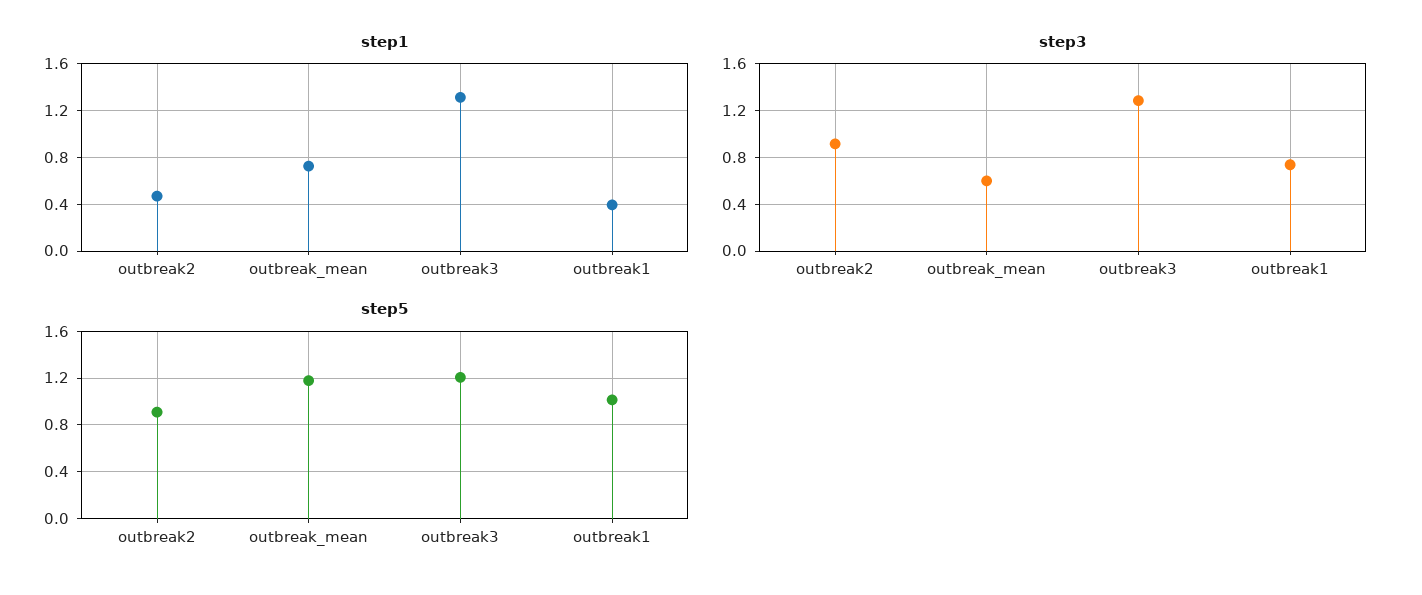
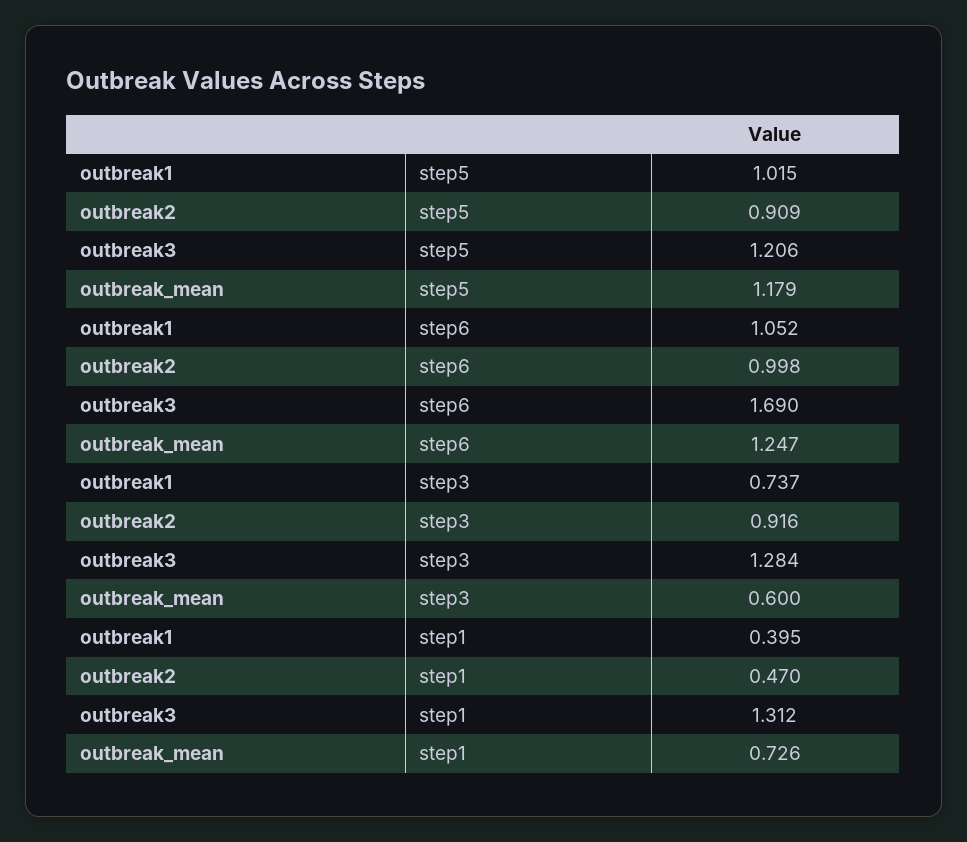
  {
    "step1": {
      "outbreak2": 0.47,
      "outbreak_mean": 0.726,
      "outbreak3": 1.312,
      "outbreak1": 0.395
    },
    "step3": {
      "outbreak2": 0.916,
      "outbreak_mean": 0.6,
      "outbreak3": 1.284,
      "outbreak1": 0.737
    },
    "step5": {
      "outbreak2": 0.909,
      "outbreak_mean": 1.179,
      "outbreak3": 1.206,
      "outbreak1": 1.015
-   }
+   },
+   "step6": {
+     "outbreak1": 1.052,
+     "outbreak2": 0.998,
+     "outbreak3": 1.69,
+     "outbreak_mean": 1.247
+   }
  }

